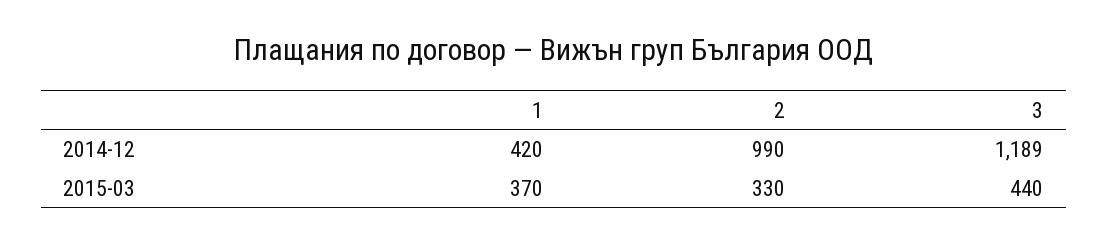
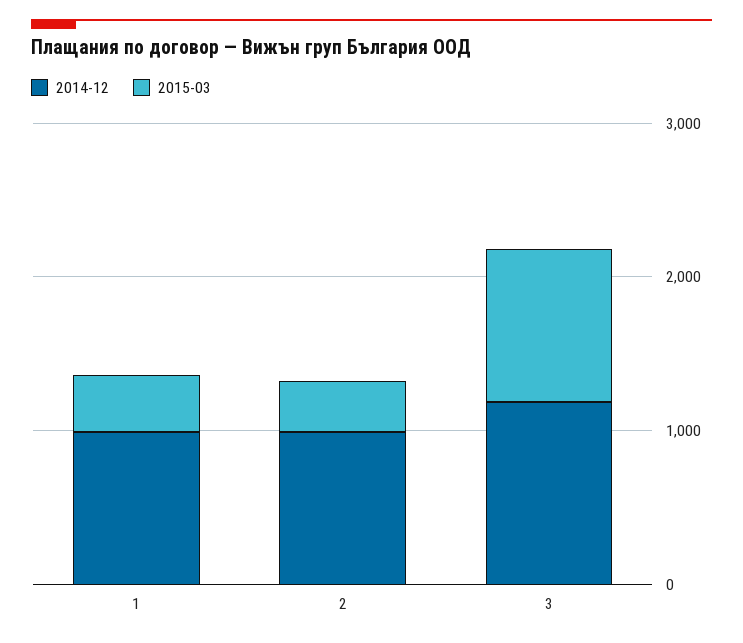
  {
    "2014-12": {
-     "1": 420,
+     "1": 1000,
      "2": 990,
      "3": 1189
    },
    "2015-03": {
      "1": 370,
      "2": 330,
-     "3": 440
+     "3": 1000
    }
  }

